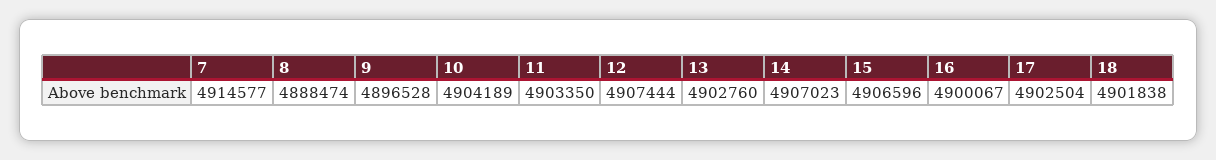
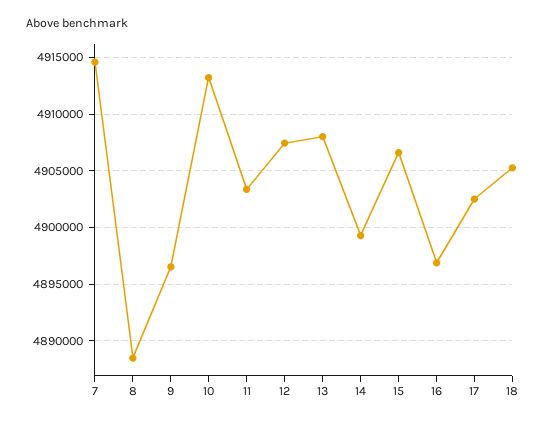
  {
    "7": 4914577,
    "8": 4888474,
    "9": 4896528,
-   "10": 4904189,
+   "10": 4913000,
    "11": 4903350,
    "12": 4907444,
-   "13": 4902760,
+   "13": 4908000,
-   "14": 4907023,
+   "14": 4899000,
    "15": 4906596,
-   "16": 4900067,
+   "16": 4897000,
    "17": 4902504,
-   "18": 4901838
+   "18": 4905000
  }

